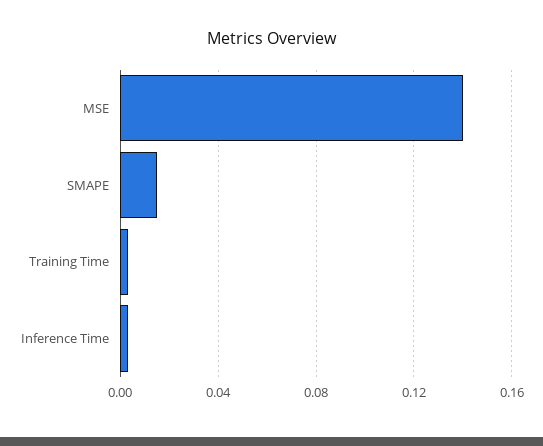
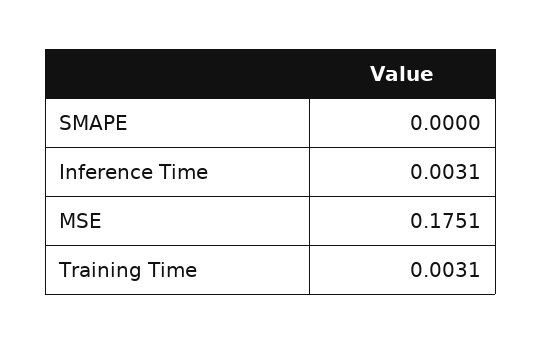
  {
-   "MSE": 0.14,
+   "MSE": 0.1751,
-   "SMAPE": 0.015,
+   "SMAPE": 0,
    "Training Time": 0.0031,
    "Inference Time": 0.0031
  }

